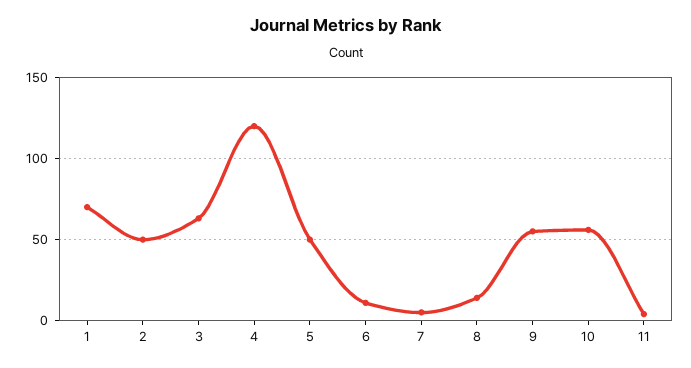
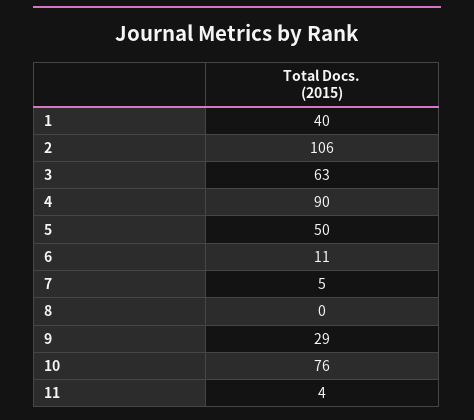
  {
-   "1": 70,
+   "1": 40,
-   "2": 50,
+   "2": 106,
    "3": 63,
-   "4": 120,
+   "4": 90,
    "5": 50,
    "6": 11,
    "7": 5,
-   "8": 15,
+   "8": 0,
-   "9": 55,
+   "9": 29,
-   "10": 55,
+   "10": 76,
    "11": 4
  }

